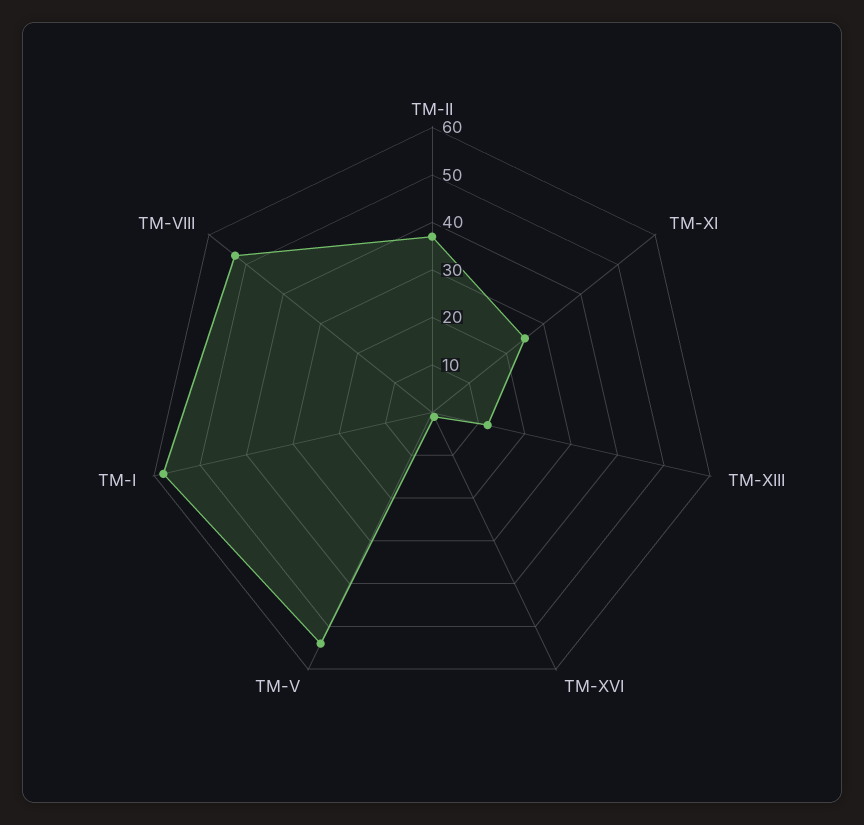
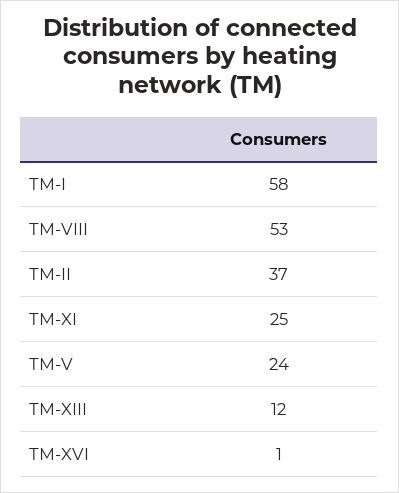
  {
    "ТМ-II": 37,
    "ТМ-XI": 25,
    "ТМ-XIII": 12,
    "ТМ-XVI": 1,
-   "ТМ-V": 55,
+   "ТМ-V": 24,
    "ТМ-I": 58,
    "ТМ-VIII": 53
  }

